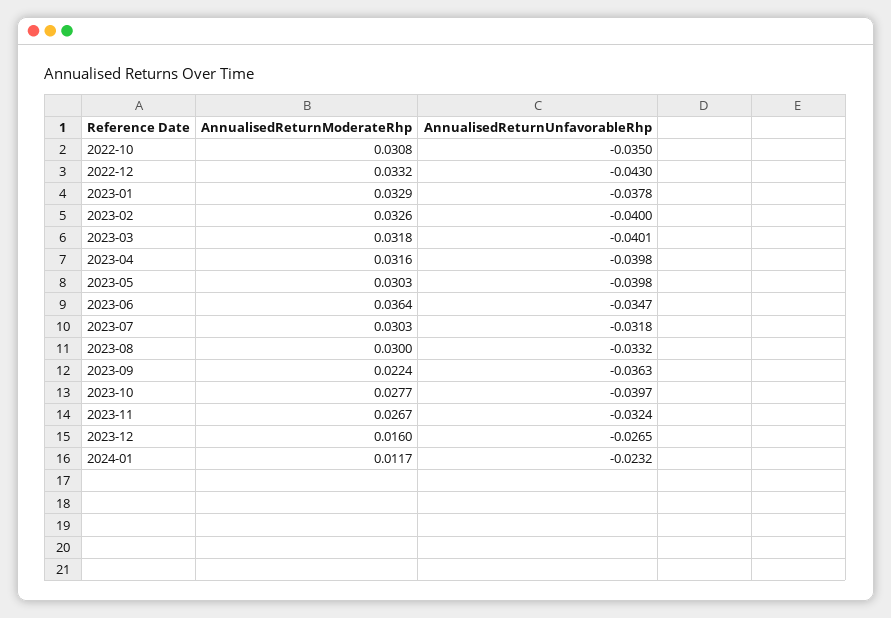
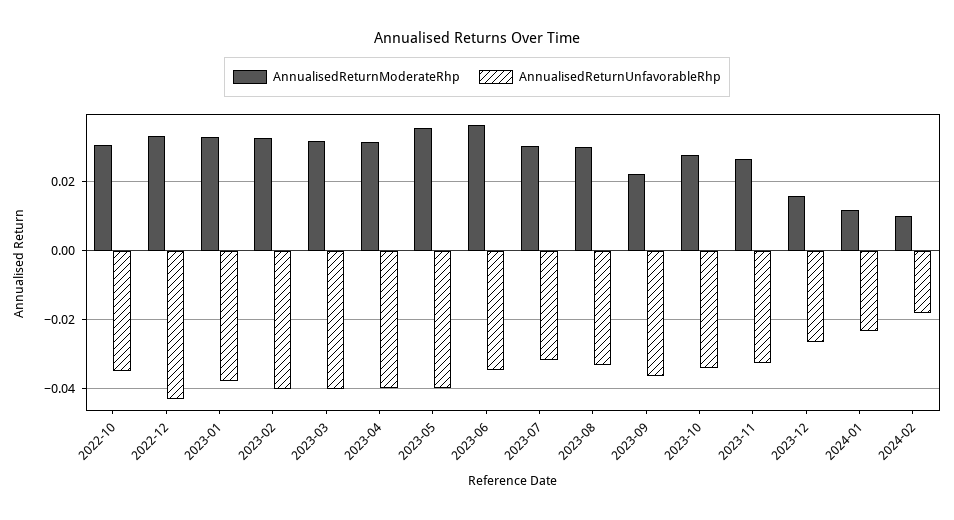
  {
    "AnnualisedReturnModerateRhp": {
      "2022-10": 0.0308,
      "2022-12": 0.0332,
      "2023-01": 0.0329,
      "2023-02": 0.0326,
      "2023-03": 0.0318,
      "2023-04": 0.0316,
-     "2023-05": 0.0303,
+     "2023-05": 0.036,
      "2023-06": 0.0364,
      "2023-07": 0.0303,
      "2023-08": 0.03,
      "2023-09": 0.0224,
      "2023-10": 0.0277,
      "2023-11": 0.0267,
      "2023-12": 0.016,
-     "2024-01": 0.0117
+     "2024-01": 0.0117,
+     "2024-02": 0.01
    },
    "AnnualisedReturnUnfavorableRhp": {
      "2022-10": -0.035,
      "2022-12": -0.043,
      "2023-01": -0.0378,
      "2023-02": -0.04,
      "2023-03": -0.0401,
      "2023-04": -0.0398,
      "2023-05": -0.0398,
      "2023-06": -0.0347,
      "2023-07": -0.0318,
      "2023-08": -0.0332,
      "2023-09": -0.0363,
-     "2023-10": -0.0397,
+     "2023-10": -0.034,
      "2023-11": -0.0324,
      "2023-12": -0.0265,
-     "2024-01": -0.0232
+     "2024-01": -0.0232,
+     "2024-02": -0.018
    }
  }

